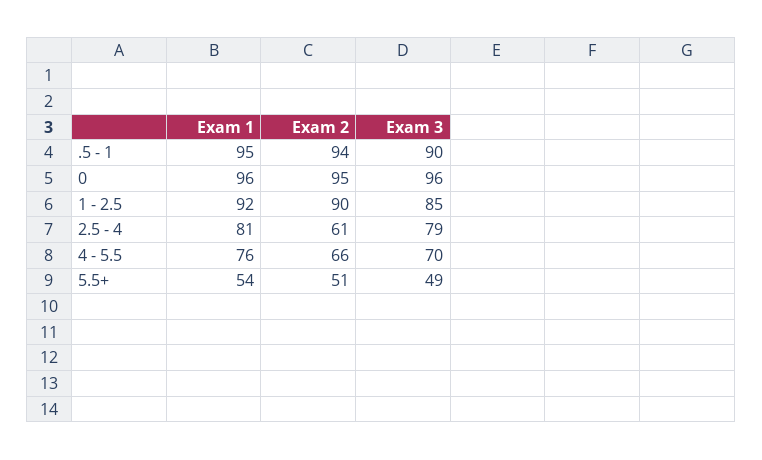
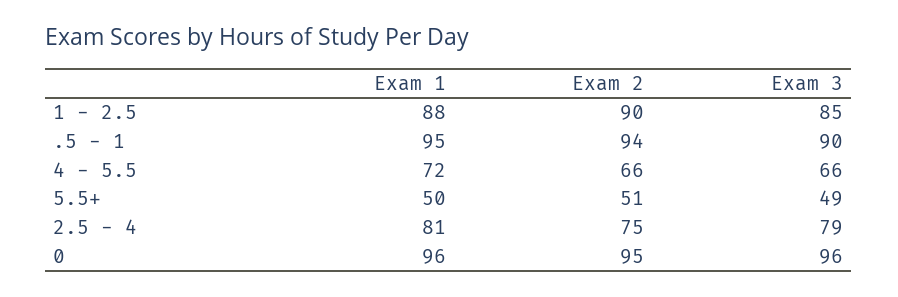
  {
    "Exam 1": {
      ".5 - 1": 95,
      "0": 96,
-     "1 - 2.5": 92,
+     "1 - 2.5": 88,
      "2.5 - 4": 81,
-     "4 - 5.5": 76,
+     "4 - 5.5": 72,
-     "5.5+": 54
+     "5.5+": 50
    },
    "Exam 2": {
      ".5 - 1": 94,
      "0": 95,
      "1 - 2.5": 90,
-     "2.5 - 4": 61,
+     "2.5 - 4": 75,
      "4 - 5.5": 66,
      "5.5+": 51
    },
    "Exam 3": {
      ".5 - 1": 90,
      "0": 96,
      "1 - 2.5": 85,
      "2.5 - 4": 79,
-     "4 - 5.5": 70,
+     "4 - 5.5": 66,
      "5.5+": 49
    }
  }

